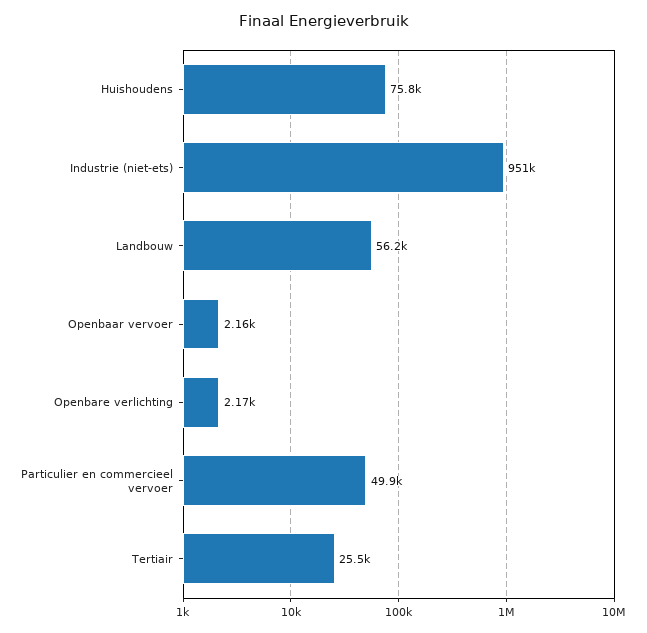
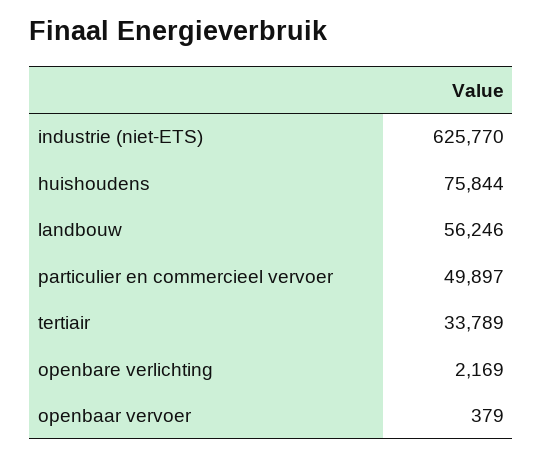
  {
    "Huishoudens": 75844,
-   "Industrie (niet-ets)": 951000,
+   "Industrie (niet-ets)": 625770,
    "Landbouw": 56246,
-   "Openbaar vervoer": 2160,
+   "Openbaar vervoer": 379,
    "Openbare verlichting": 2169,
    "Particulier en commercieel vervoer": 49897,
-   "Tertiair": 25500
+   "Tertiair": 33789
  }

